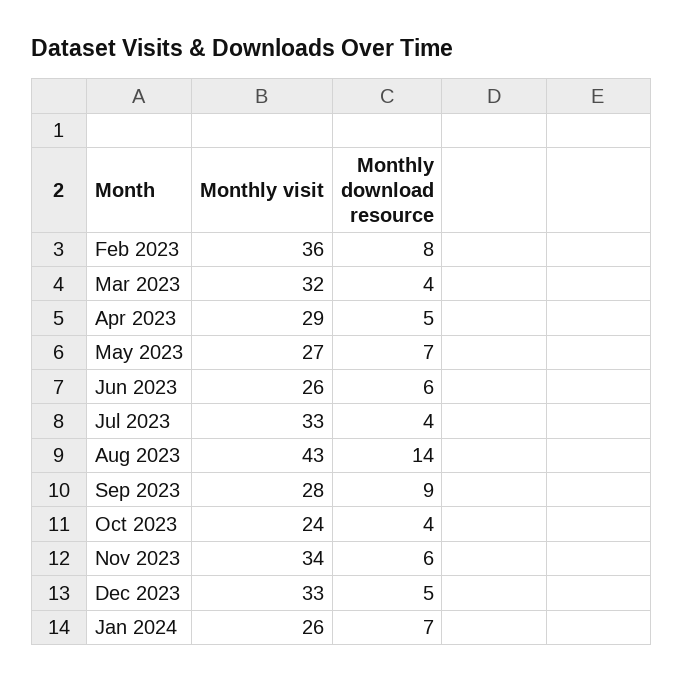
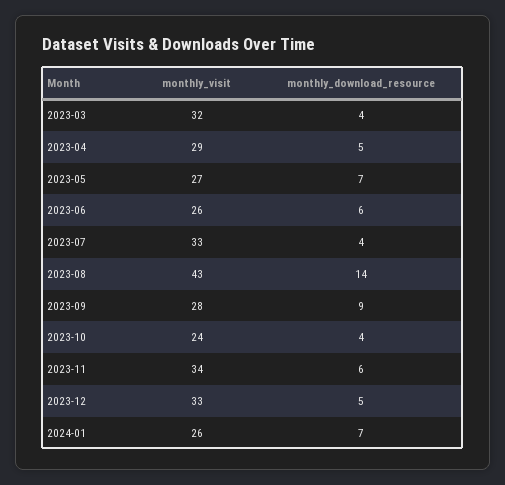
  {
    "Monthly visit": {
-     "Feb 2023": 36,
      "Mar 2023": 32,
      "Apr 2023": 29,
      "May 2023": 27,
      "Jun 2023": 26,
      "Jul 2023": 33,
      "Aug 2023": 43,
      "Sep 2023": 28,
      "Oct 2023": 24,
      "Nov 2023": 34,
      "Dec 2023": 33,
      "Jan 2024": 26
    },
    "Monthly download resource": {
-     "Feb 2023": 8,
      "Mar 2023": 4,
      "Apr 2023": 5,
      "May 2023": 7,
      "Jun 2023": 6,
      "Jul 2023": 4,
      "Aug 2023": 14,
      "Sep 2023": 9,
      "Oct 2023": 4,
      "Nov 2023": 6,
      "Dec 2023": 5,
      "Jan 2024": 7
    }
  }

